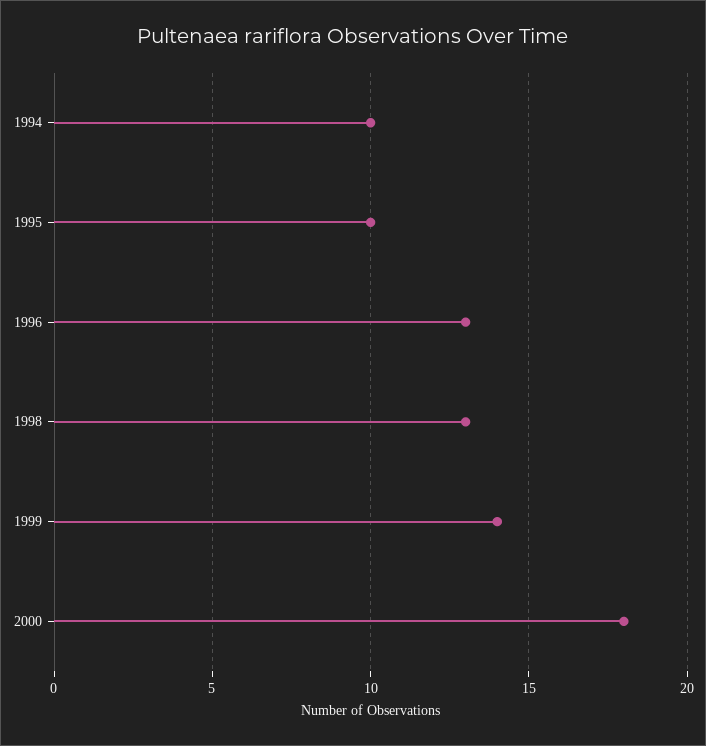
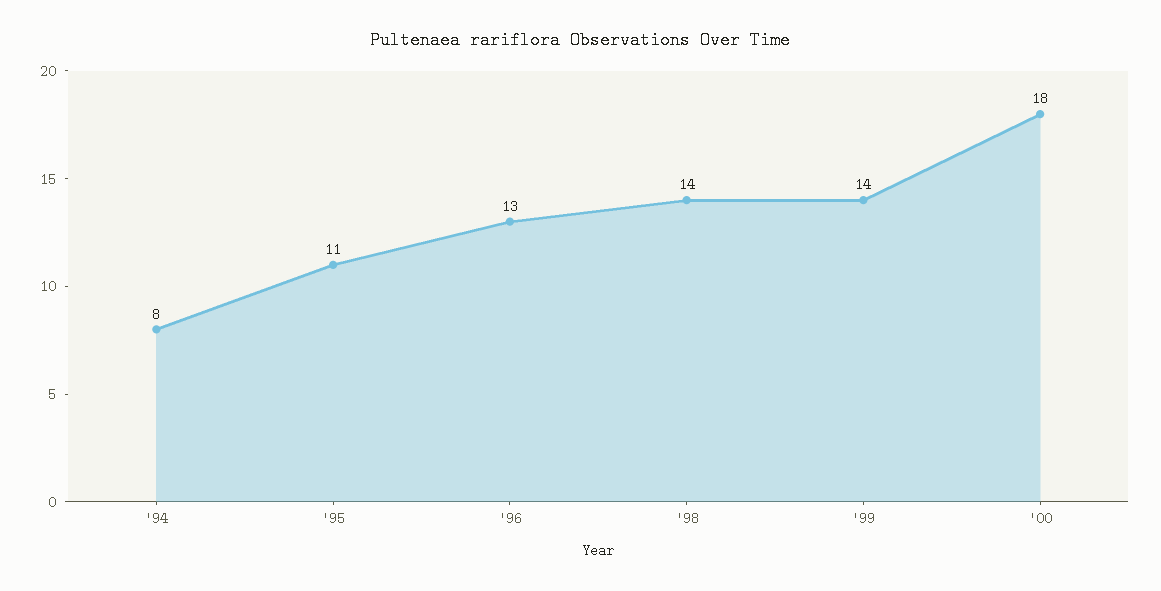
  {
-   "1994": 10,
+   "1994": 8,
-   "1995": 10,
+   "1995": 11,
    "1996": 13,
-   "1998": 13,
+   "1998": 14,
    "1999": 14,
    "2000": 18
  }

